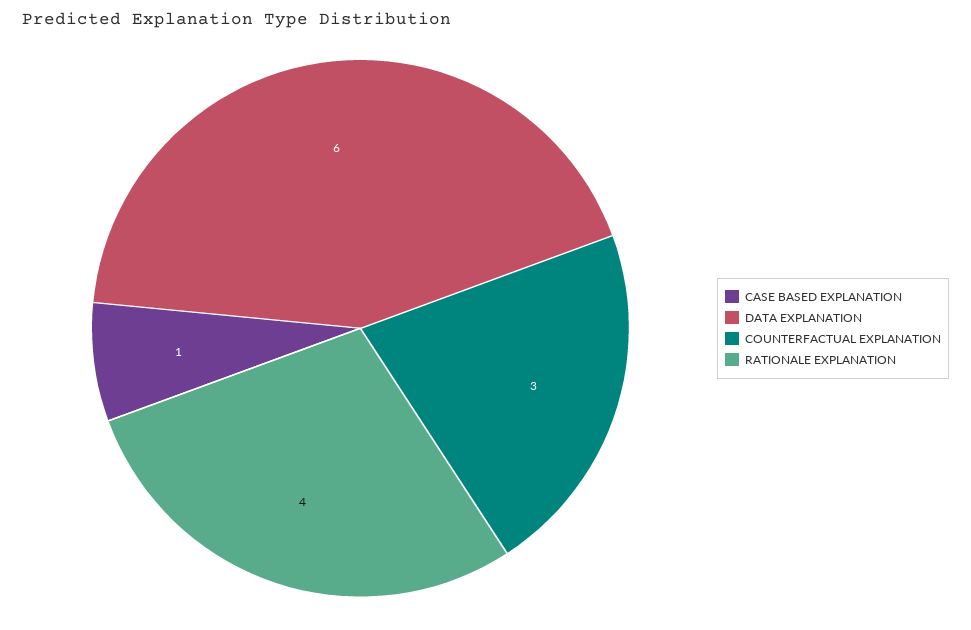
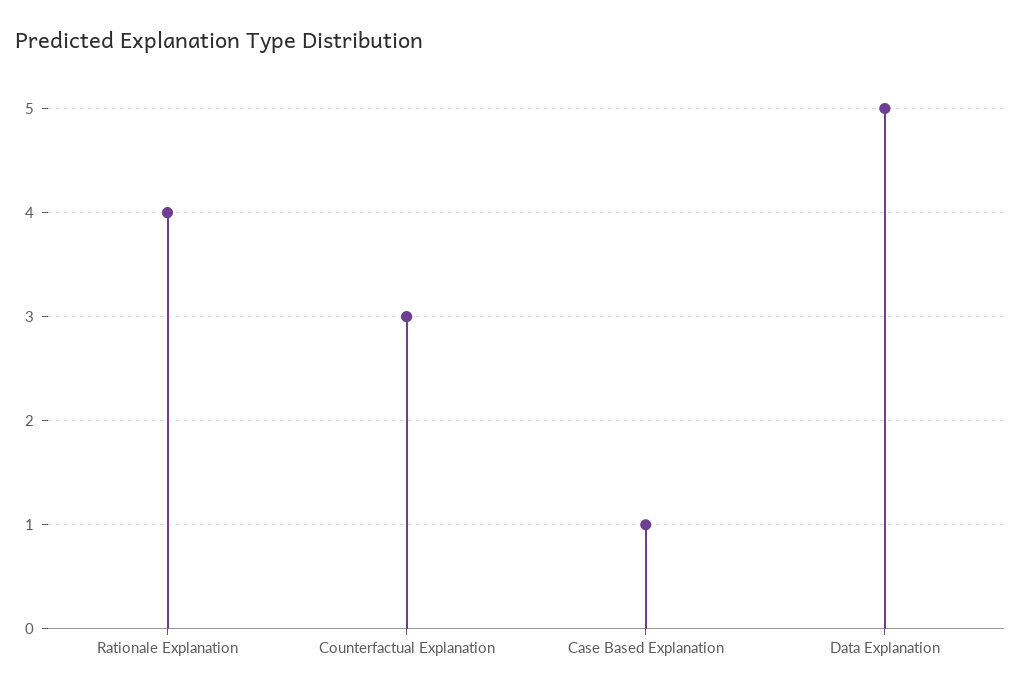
  {
    "CASE BASED EXPLANATION": 1,
-   "DATA EXPLANATION": 6,
+   "DATA EXPLANATION": 5,
    "COUNTERFACTUAL EXPLANATION": 3,
    "RATIONALE EXPLANATION": 4
  }

